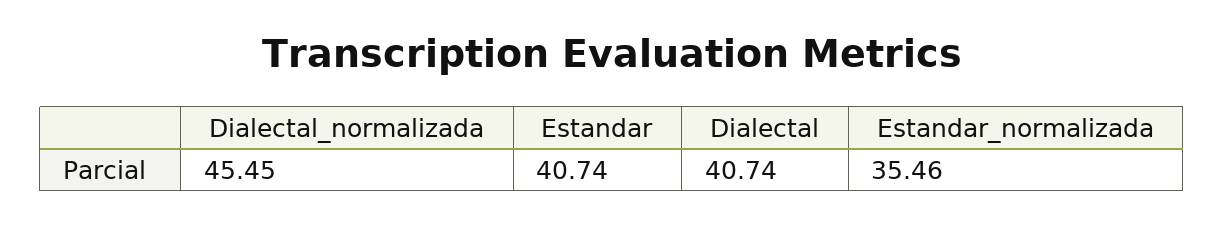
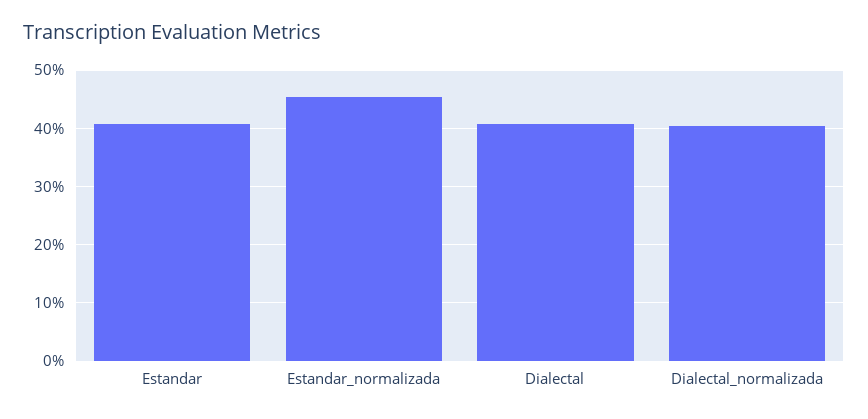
  {
-   "Dialectal_normalizada": 45.45,
+   "Dialectal_normalizada": 40,
    "Estandar": 40.74,
    "Dialectal": 40.74,
-   "Estandar_normalizada": 35.46
+   "Estandar_normalizada": 46
  }

